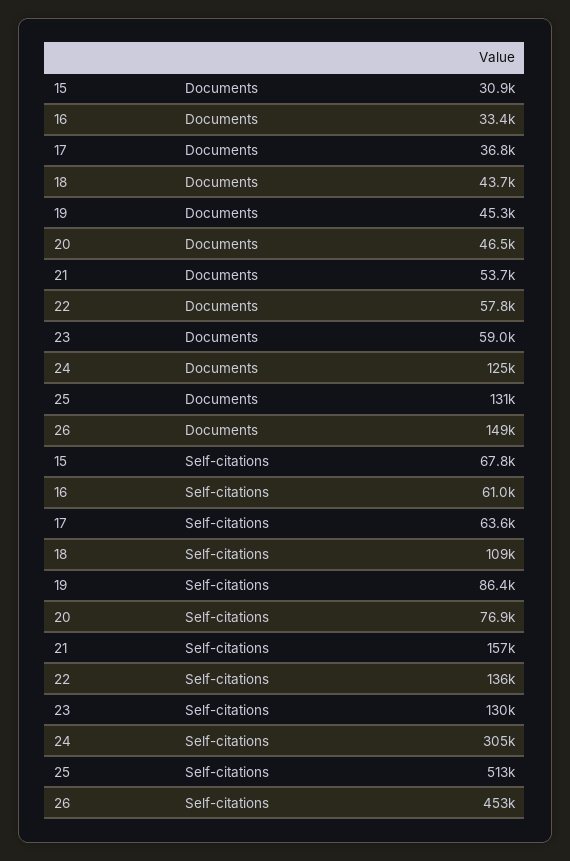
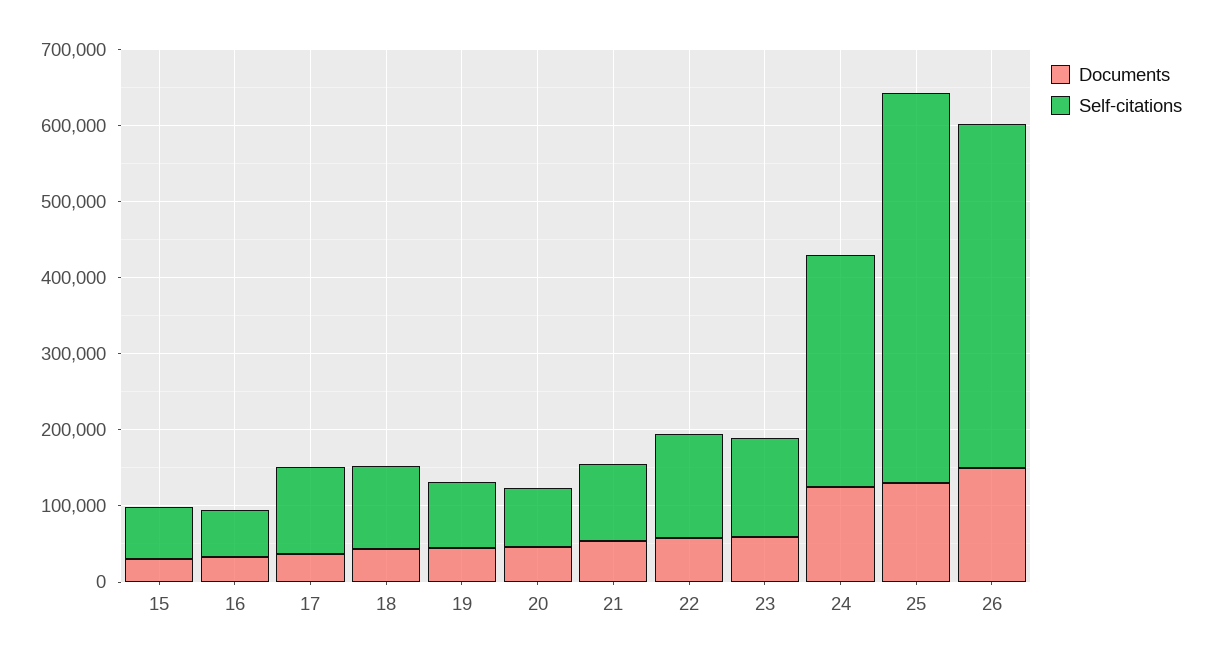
  {
    "Documents": {
      "15": 30900,
      "16": 33400,
      "17": 36800,
      "18": 43700,
      "19": 45300,
      "20": 46500,
      "21": 53700,
      "22": 57800,
      "23": 59000,
      "24": 125000,
      "25": 131000,
      "26": 149000
    },
    "Self-citations": {
      "15": 67800,
      "16": 61000,
-     "17": 63600,
+     "17": 120000,
      "18": 109000,
      "19": 86400,
      "20": 76900,
-     "21": 157000,
+     "21": 100000,
      "22": 136000,
      "23": 130000,
      "24": 305000,
      "25": 513000,
      "26": 453000
    }
  }

